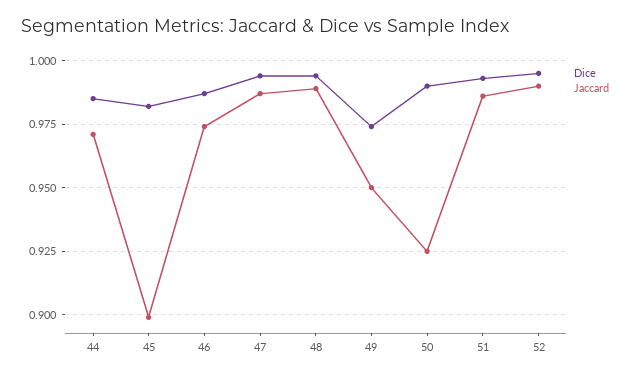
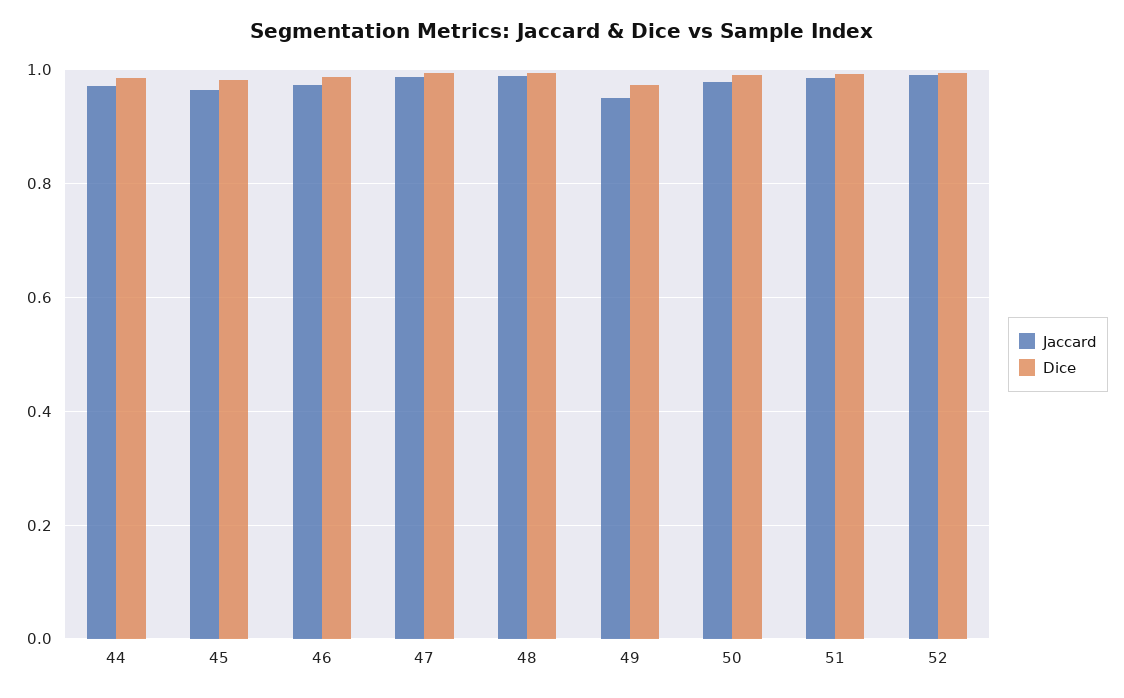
  {
    "Dice": {
      "44": 0.985,
      "45": 0.98,
      "46": 0.985,
      "47": 0.995,
      "48": 0.995,
      "49": 0.975,
      "50": 0.99,
      "51": 0.995,
      "52": 0.995
    },
    "Jaccard": {
      "44": 0.97,
-     "45": 0.9,
+     "45": 0.96,
      "46": 0.975,
      "47": 0.985,
      "48": 0.99,
      "49": 0.95,
-     "50": 0.925,
+     "50": 0.98,
      "51": 0.985,
      "52": 0.99
    }
  }

